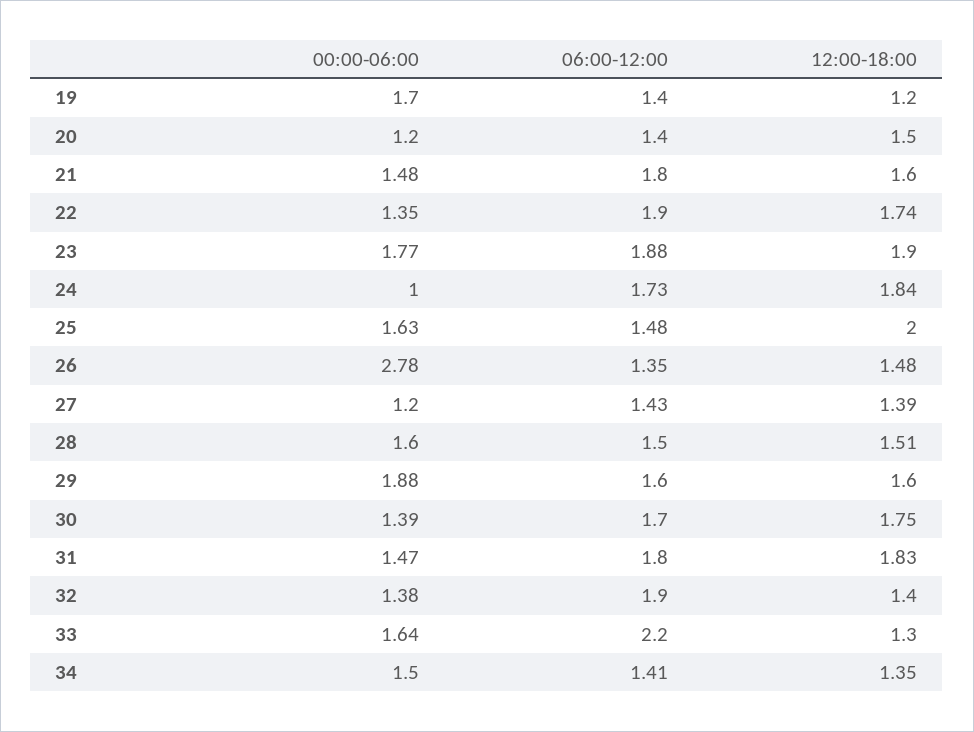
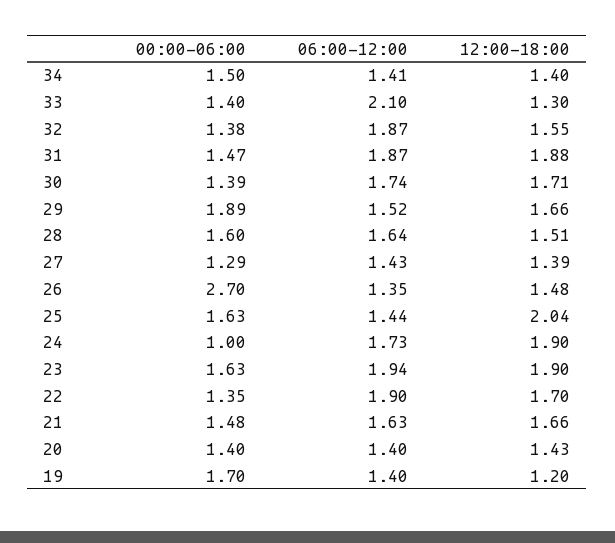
  {
    "00:00-06:00": {
      "19": 1.7,
-     "20": 1.2,
+     "20": 1.4,
      "21": 1.48,
      "22": 1.35,
-     "23": 1.77,
+     "23": 1.63,
      "24": 1,
      "25": 1.63,
-     "26": 2.78,
+     "26": 2.7,
-     "27": 1.2,
+     "27": 1.29,
      "28": 1.6,
-     "29": 1.88,
+     "29": 1.89,
      "30": 1.39,
      "31": 1.47,
      "32": 1.38,
-     "33": 1.64,
+     "33": 1.4,
      "34": 1.5
    },
    "06:00-12:00": {
      "19": 1.4,
      "20": 1.4,
-     "21": 1.8,
+     "21": 1.63,
      "22": 1.9,
-     "23": 1.88,
+     "23": 1.94,
      "24": 1.73,
-     "25": 1.48,
+     "25": 1.44,
      "26": 1.35,
      "27": 1.43,
-     "28": 1.5,
+     "28": 1.64,
-     "29": 1.6,
+     "29": 1.52,
-     "30": 1.7,
+     "30": 1.74,
-     "31": 1.8,
+     "31": 1.87,
-     "32": 1.9,
+     "32": 1.87,
-     "33": 2.2,
+     "33": 2.1,
      "34": 1.41
    },
    "12:00-18:00": {
      "19": 1.2,
-     "20": 1.5,
+     "20": 1.43,
-     "21": 1.6,
+     "21": 1.66,
-     "22": 1.74,
+     "22": 1.7,
      "23": 1.9,
-     "24": 1.84,
+     "24": 1.9,
-     "25": 2,
+     "25": 2.04,
      "26": 1.48,
      "27": 1.39,
      "28": 1.51,
-     "29": 1.6,
+     "29": 1.66,
-     "30": 1.75,
+     "30": 1.71,
-     "31": 1.83,
+     "31": 1.88,
-     "32": 1.4,
+     "32": 1.55,
      "33": 1.3,
-     "34": 1.35
+     "34": 1.4
    }
  }

